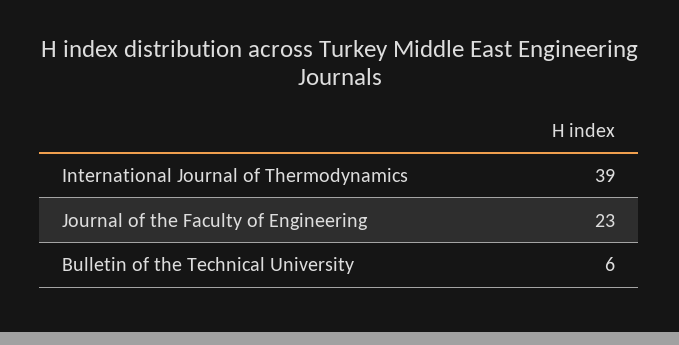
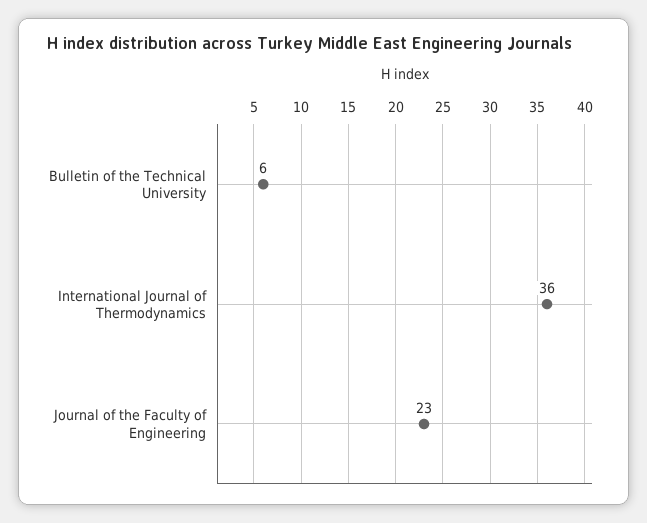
  {
-   "International Journal of Thermodynamics": 39,
+   "International Journal of Thermodynamics": 36,
    "Journal of the Faculty of Engineering": 23,
    "Bulletin of the Technical University": 6
  }

